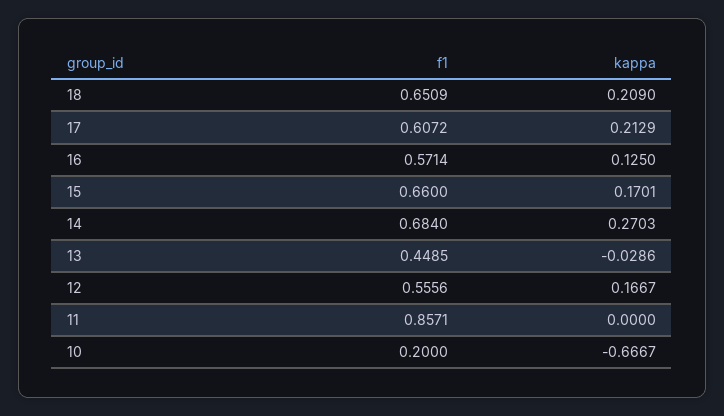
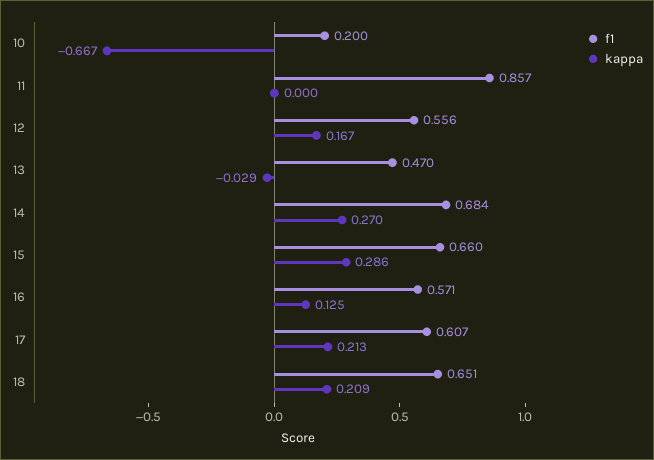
  {
    "f1": {
      "18": 0.6509,
      "17": 0.6072,
      "16": 0.5714,
      "15": 0.66,
      "14": 0.684,
-     "13": 0.4485,
+     "13": 0.47,
      "12": 0.5556,
      "11": 0.8571,
      "10": 0.2
    },
    "kappa": {
      "18": 0.209,
      "17": 0.2129,
      "16": 0.125,
-     "15": 0.1701,
+     "15": 0.286,
      "14": 0.2703,
      "13": -0.0286,
      "12": 0.1667,
      "11": 0,
      "10": -0.6667
    }
  }

